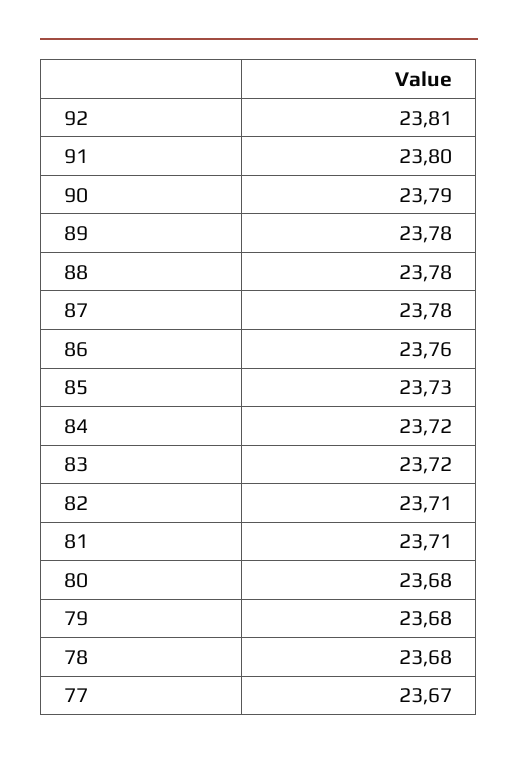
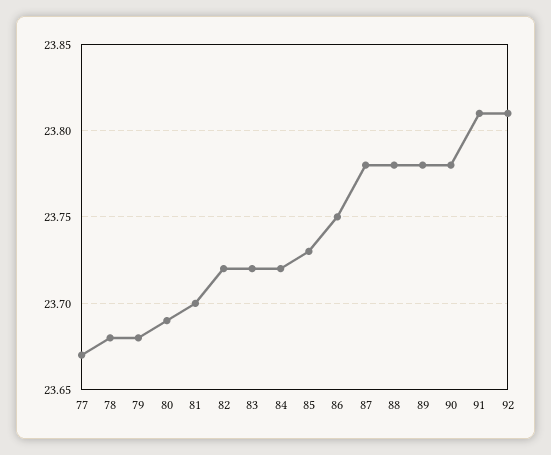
  {
    "92": 23.81,
-   "91": 23.8,
+   "91": 23.81,
-   "90": 23.79,
+   "90": 23.78,
    "89": 23.78,
    "88": 23.78,
    "87": 23.78,
-   "86": 23.76,
+   "86": 23.75,
    "85": 23.73,
    "84": 23.72,
    "83": 23.72,
-   "82": 23.71,
+   "82": 23.72,
-   "81": 23.71,
+   "81": 23.7,
-   "80": 23.68,
+   "80": 23.69,
    "79": 23.68,
    "78": 23.68,
    "77": 23.67
  }

